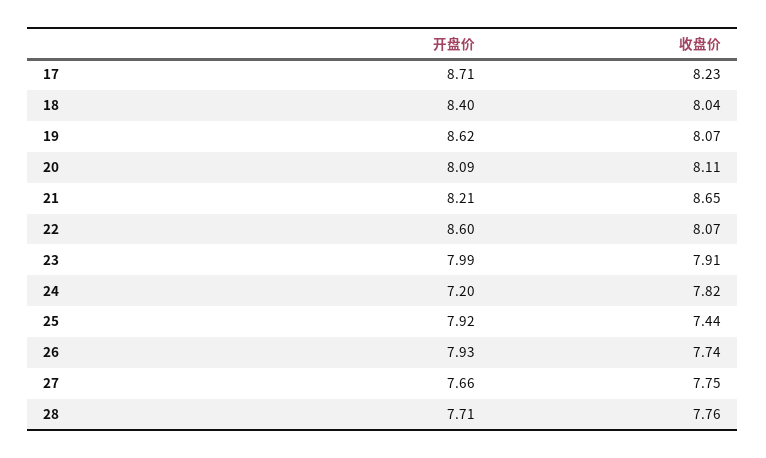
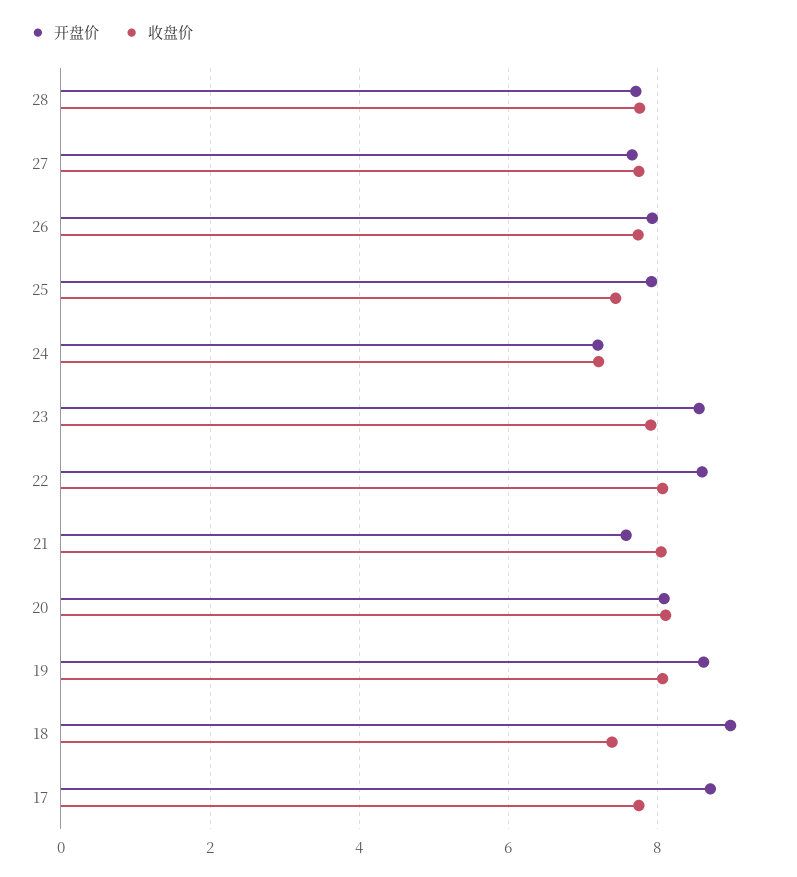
  {
    "开盘价": {
      "17": 8.71,
-     "18": 8.4,
+     "18": 9,
      "19": 8.62,
      "20": 8.09,
-     "21": 8.21,
+     "21": 7.6,
      "22": 8.6,
-     "23": 7.99,
+     "23": 8.6,
      "24": 7.2,
      "25": 7.92,
      "26": 7.93,
      "27": 7.66,
      "28": 7.71
    },
    "收盘价": {
-     "17": 8.23,
+     "17": 7.8,
-     "18": 8.04,
+     "18": 7.4,
      "19": 8.07,
      "20": 8.11,
-     "21": 8.65,
+     "21": 8,
      "22": 8.07,
      "23": 7.91,
-     "24": 7.82,
+     "24": 7.2,
      "25": 7.44,
      "26": 7.74,
      "27": 7.75,
      "28": 7.76
    }
  }

